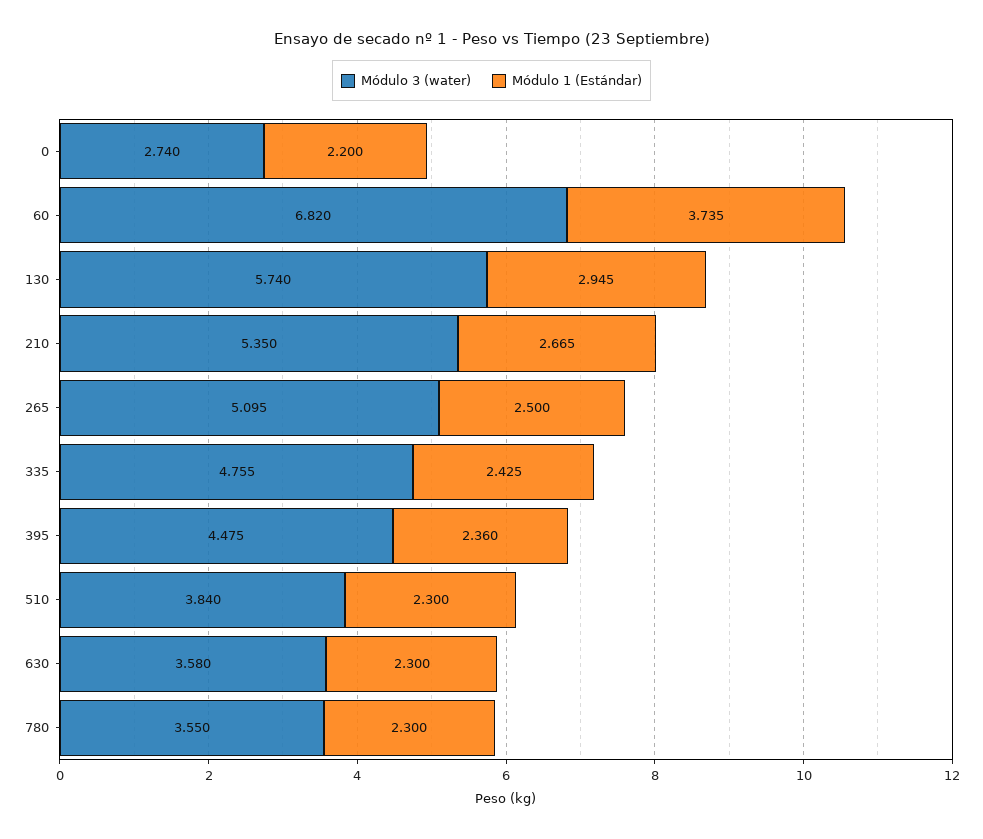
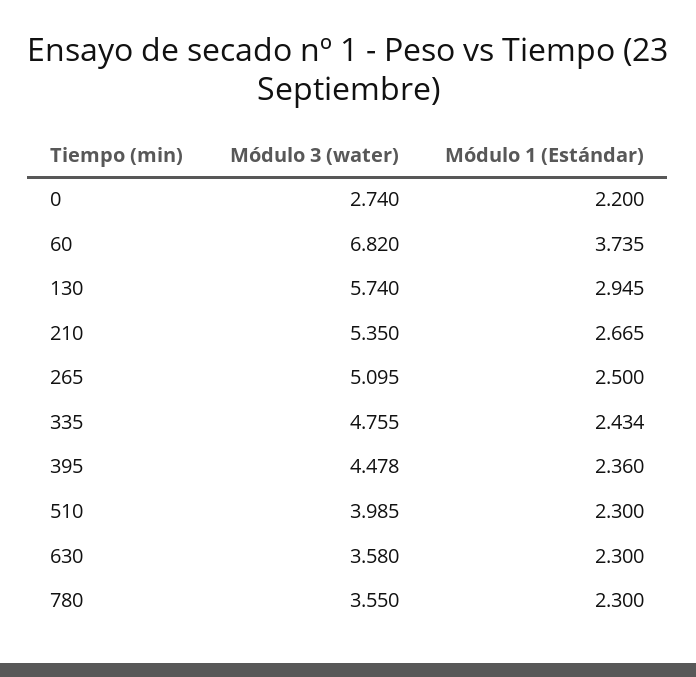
  {
    "Módulo 3 (water)": {
      "0": 2.74,
      "60": 6.82,
      "130": 5.74,
      "210": 5.35,
      "265": 5.095,
      "335": 4.755,
-     "395": 4.475,
+     "395": 4.478,
-     "510": 3.84,
+     "510": 3.985,
      "630": 3.58,
      "780": 3.55
    },
    "Módulo 1 (Estándar)": {
      "0": 2.2,
      "60": 3.735,
      "130": 2.945,
      "210": 2.665,
      "265": 2.5,
-     "335": 2.425,
+     "335": 2.434,
      "395": 2.36,
      "510": 2.3,
      "630": 2.3,
      "780": 2.3
    }
  }

